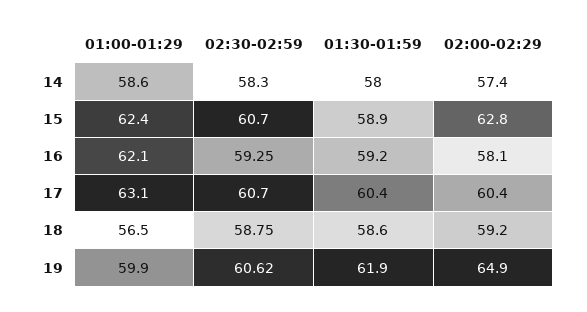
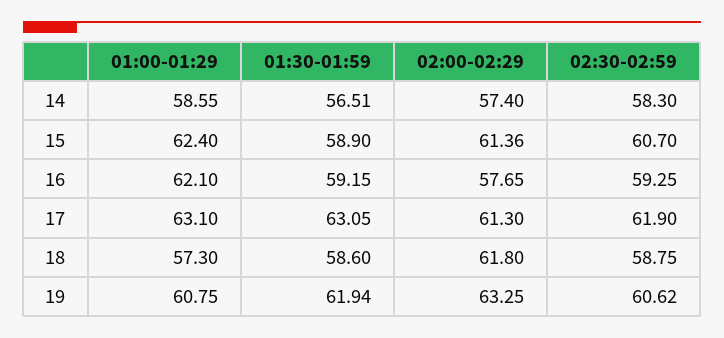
  {
    "01:00-01:29": {
      "14": 58.55,
      "15": 62.4,
      "16": 62.1,
      "17": 63.1,
-     "18": 56.5,
+     "18": 57.3,
-     "19": 59.9
+     "19": 60.75
    },
    "02:30-02:59": {
      "14": 58.3,
      "15": 60.7,
      "16": 59.25,
-     "17": 60.7,
+     "17": 61.9,
      "18": 58.75,
      "19": 60.62
    },
    "01:30-01:59": {
-     "14": 58,
+     "14": 56.51,
      "15": 58.9,
      "16": 59.15,
-     "17": 60.4,
+     "17": 63.05,
      "18": 58.6,
      "19": 61.94
    },
    "02:00-02:29": {
      "14": 57.4,
-     "15": 62.8,
+     "15": 61.36,
-     "16": 58.1,
+     "16": 57.65,
-     "17": 60.4,
+     "17": 61.3,
-     "18": 59.2,
+     "18": 61.8,
-     "19": 64.9
+     "19": 63.25
    }
  }

